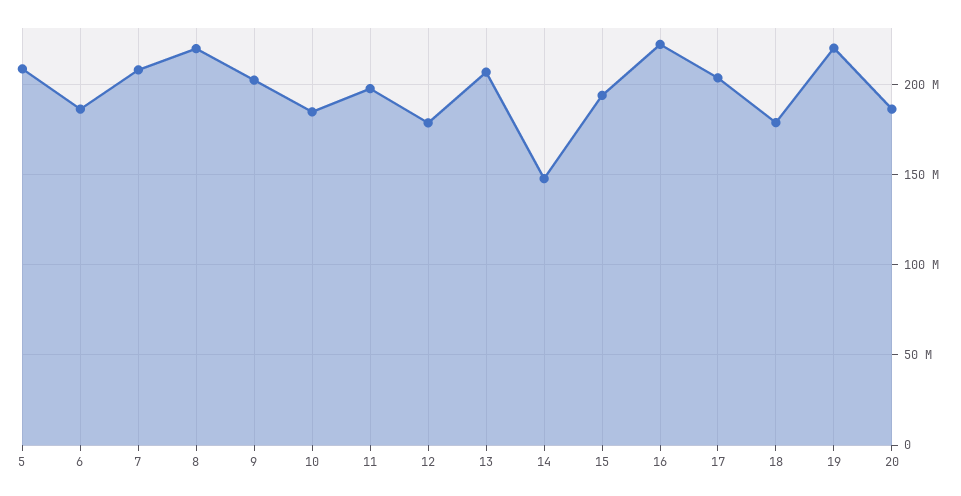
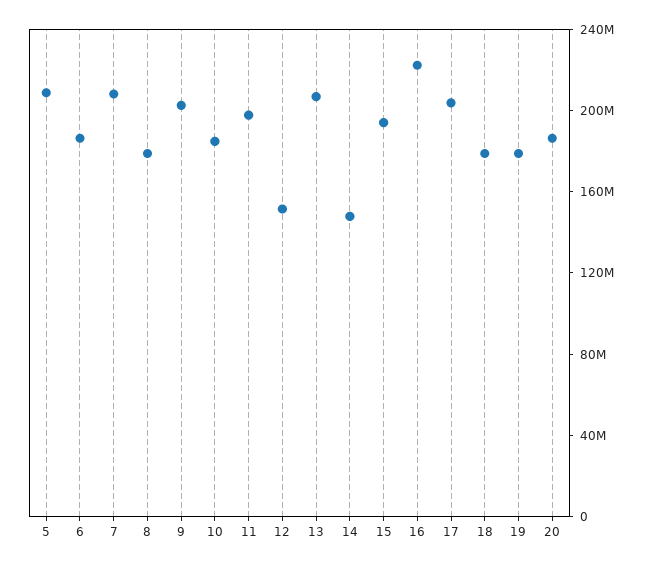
  {
    "5": 210000000,
    "6": 185000000,
    "7": 210000000,
-   "8": 220000000,
+   "8": 180000000,
    "9": 200000000,
    "10": 185000000,
    "11": 200000000,
-   "12": 180000000,
+   "12": 150000000,
    "13": 205000000,
    "14": 150000000,
    "15": 195000000,
    "16": 220000000,
    "17": 205000000,
    "18": 180000000,
-   "19": 220000000,
+   "19": 180000000,
    "20": 185000000
  }

